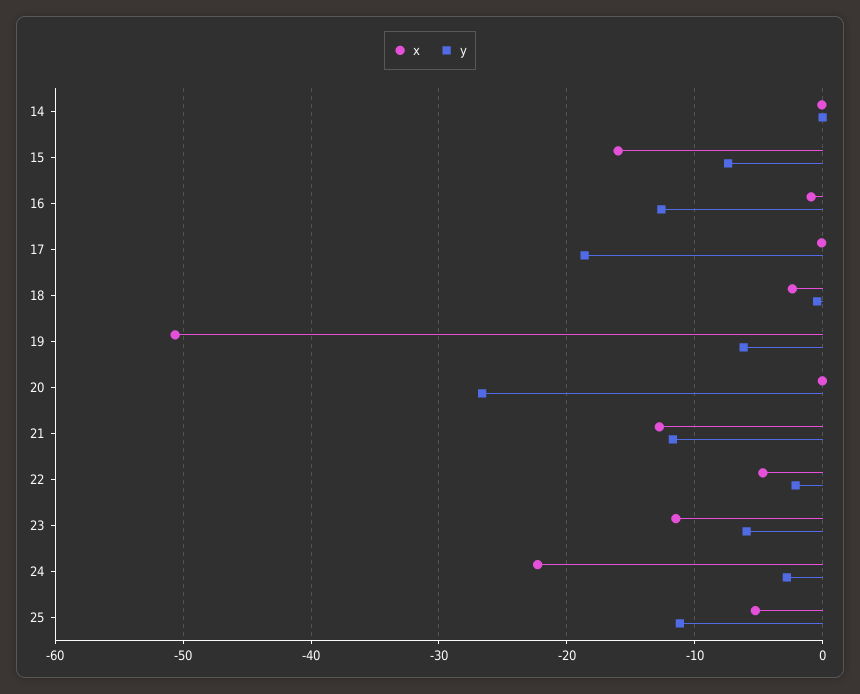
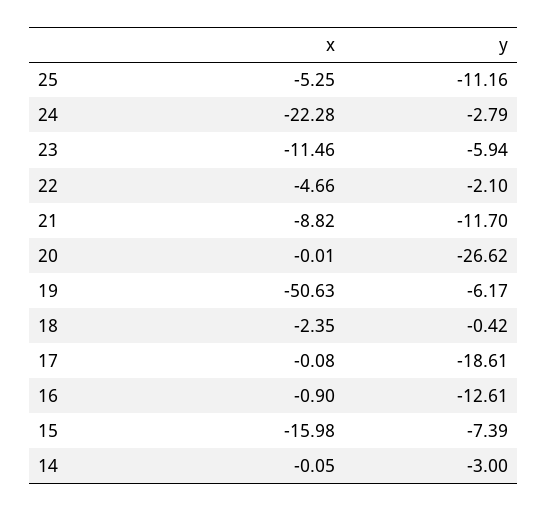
  {
    "x": {
      "14": -0.05,
      "15": -15.98,
      "16": -0.9,
      "17": -0.08,
      "18": -2.35,
      "19": -50.63,
      "20": -0.01,
-     "21": -13,
+     "21": -8.82,
      "22": -4.66,
      "23": -11.46,
      "24": -22.28,
      "25": -5.25
    },
    "y": {
-     "14": 0,
+     "14": -3,
      "15": -7.39,
      "16": -12.61,
      "17": -18.61,
      "18": -0.42,
      "19": -6.17,
      "20": -26.62,
      "21": -11.7,
      "22": -2.1,
      "23": -5.94,
      "24": -2.79,
      "25": -11.16
    }
  }

